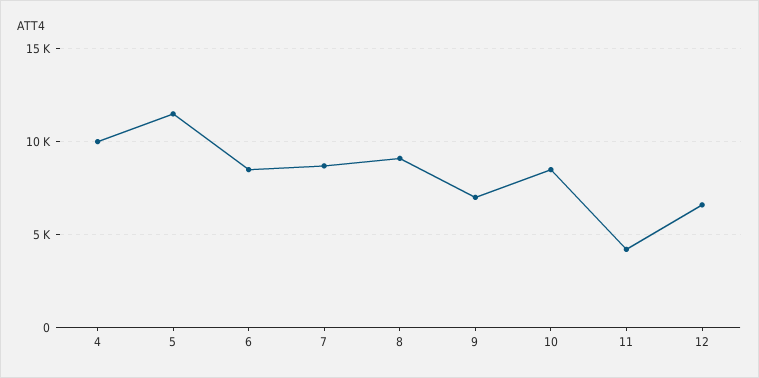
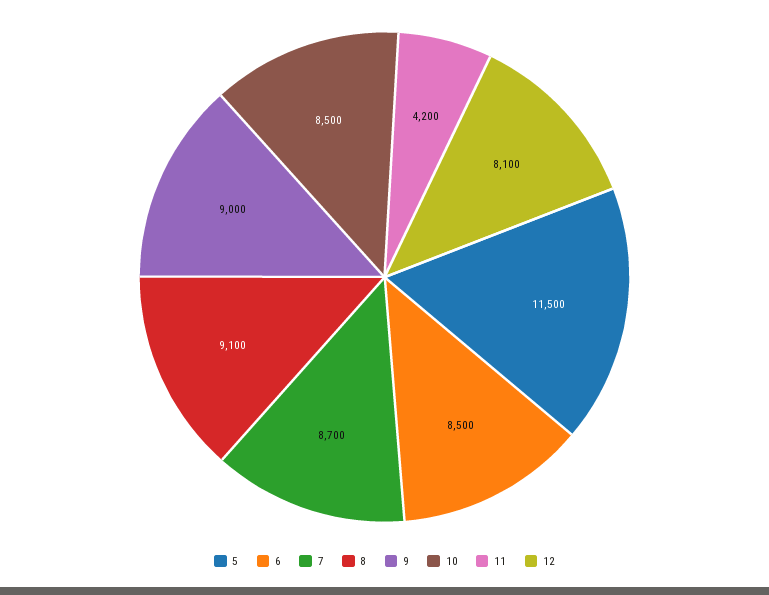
  {
-   "4": 10000,
    "5": 11500,
    "6": 8500,
    "7": 8700,
    "8": 9100,
-   "9": 7000,
+   "9": 9000,
    "10": 8500,
    "11": 4200,
-   "12": 6500
+   "12": 8100
  }

